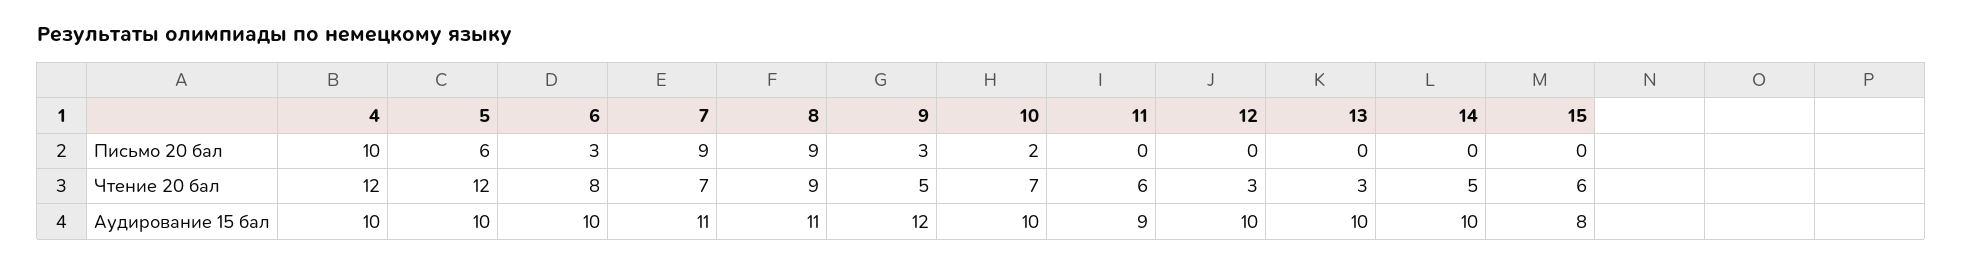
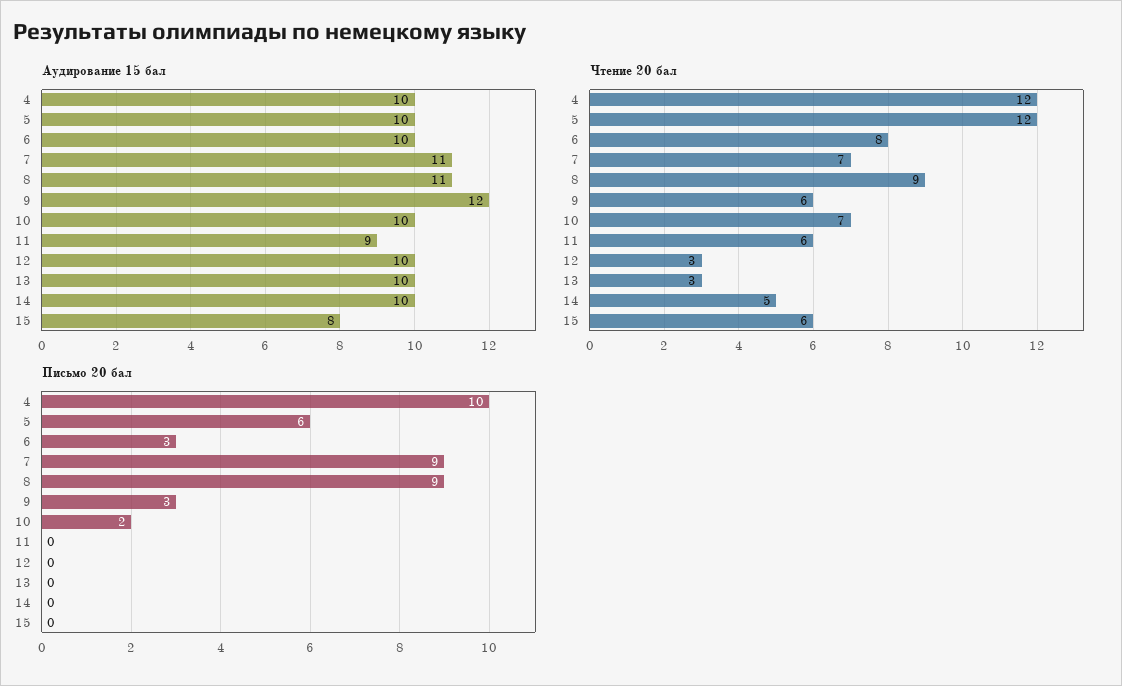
  {
    "Письмо 20 бал": {
      "4": 10,
      "5": 6,
      "6": 3,
      "7": 9,
      "8": 9,
      "9": 3,
      "10": 2,
      "11": 0,
      "12": 0,
      "13": 0,
      "14": 0,
      "15": 0
    },
    "Чтение 20 бал": {
      "4": 12,
      "5": 12,
      "6": 8,
      "7": 7,
      "8": 9,
-     "9": 5,
+     "9": 6,
      "10": 7,
      "11": 6,
      "12": 3,
      "13": 3,
      "14": 5,
      "15": 6
    },
    "Аудирование 15 бал": {
      "4": 10,
      "5": 10,
      "6": 10,
      "7": 11,
      "8": 11,
      "9": 12,
      "10": 10,
      "11": 9,
      "12": 10,
      "13": 10,
      "14": 10,
      "15": 8
    }
  }

